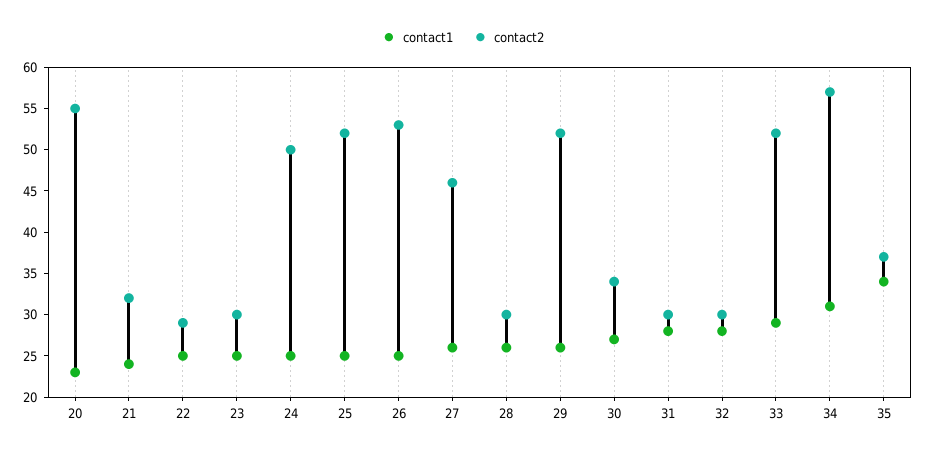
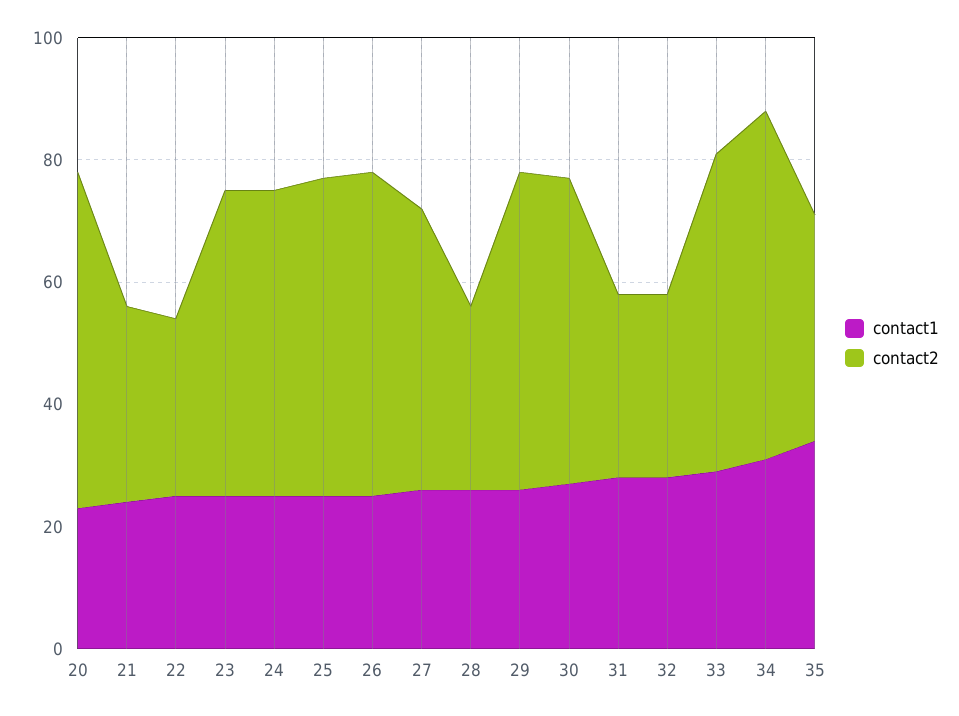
  {
    "contact1": {
      "20": 23,
      "21": 24,
      "22": 25,
      "23": 25,
      "24": 25,
      "25": 25,
      "26": 25,
      "27": 26,
      "28": 26,
      "29": 26,
      "30": 27,
      "31": 28,
      "32": 28,
      "33": 29,
      "34": 31,
      "35": 34
    },
    "contact2": {
      "20": 55,
      "21": 32,
      "22": 29,
-     "23": 30,
+     "23": 50,
      "24": 50,
      "25": 52,
      "26": 53,
      "27": 46,
      "28": 30,
      "29": 52,
-     "30": 34,
+     "30": 50,
      "31": 30,
      "32": 30,
      "33": 52,
      "34": 57,
      "35": 37
    }
  }

